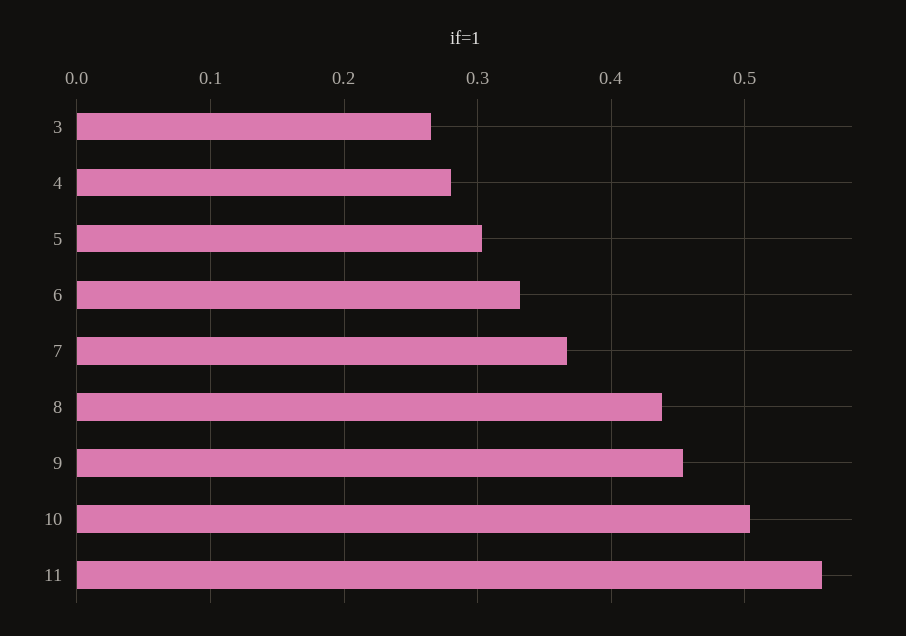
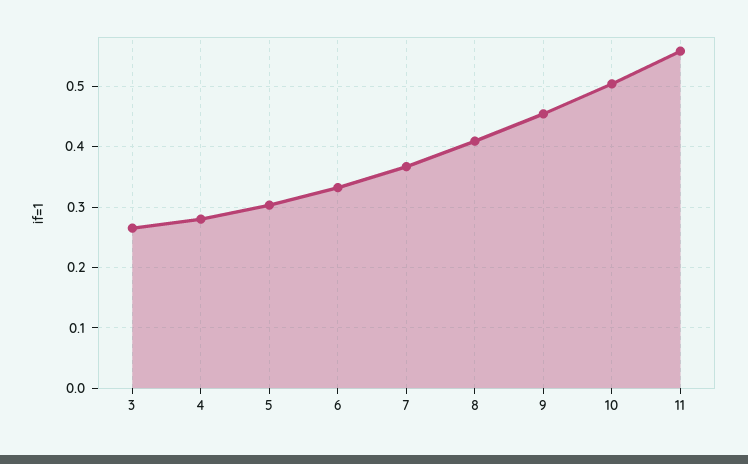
  {
    "3": 0.27,
    "4": 0.28,
    "5": 0.3,
    "6": 0.33,
    "7": 0.37,
-   "8": 0.44,
+   "8": 0.41,
    "9": 0.45,
    "10": 0.5,
    "11": 0.56
  }

